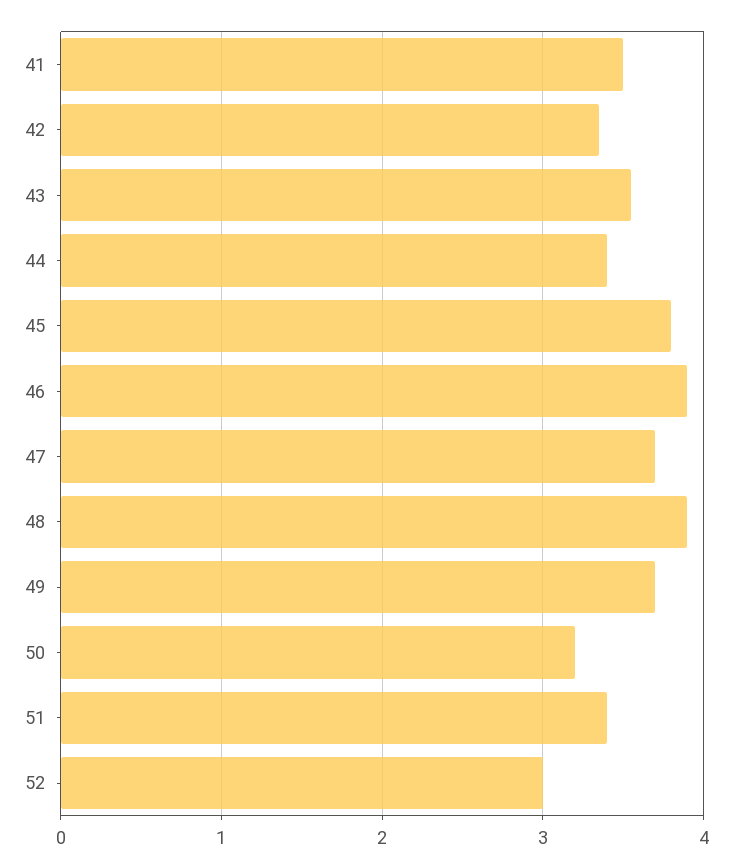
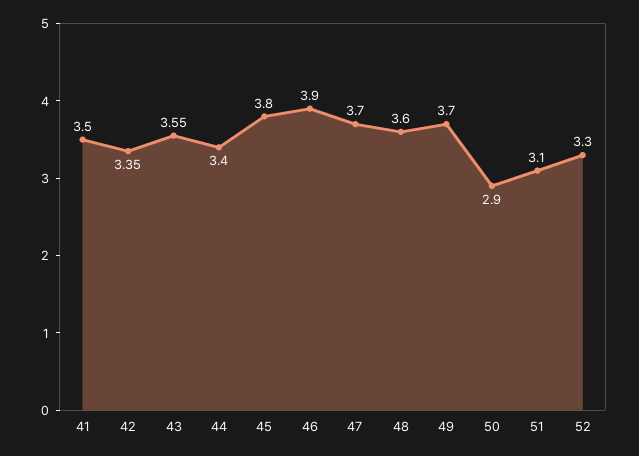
  {
    "41": 3.5,
    "42": 3.35,
    "43": 3.55,
    "44": 3.4,
    "45": 3.8,
    "46": 3.9,
    "47": 3.7,
-   "48": 3.9,
+   "48": 3.6,
    "49": 3.7,
-   "50": 3.2,
+   "50": 2.9,
-   "51": 3.4,
+   "51": 3.1,
-   "52": 3
+   "52": 3.3
  }

